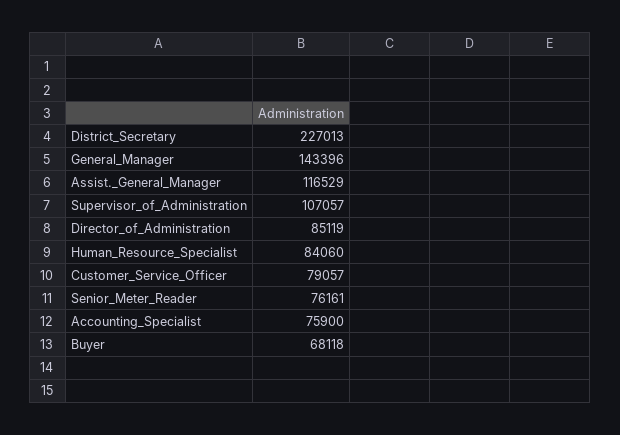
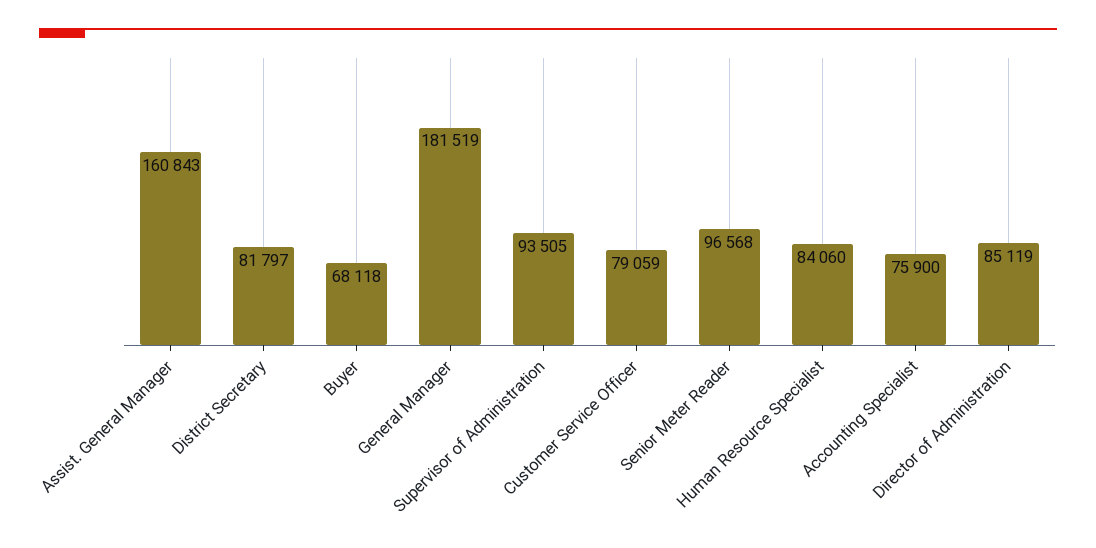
  {
-   "District_Secretary": 227013,
+   "District_Secretary": 81797,
-   "General_Manager": 143396,
+   "General_Manager": 181519,
-   "Assist._General_Manager": 116529,
+   "Assist._General_Manager": 160843,
-   "Supervisor_of_Administration": 107057,
+   "Supervisor_of_Administration": 93505,
    "Director_of_Administration": 85119,
    "Human_Resource_Specialist": 84060,
-   "Customer_Service_Officer": 79057,
+   "Customer_Service_Officer": 79059,
-   "Senior_Meter_Reader": 76161,
+   "Senior_Meter_Reader": 96568,
    "Accounting_Specialist": 75900,
    "Buyer": 68118
  }

